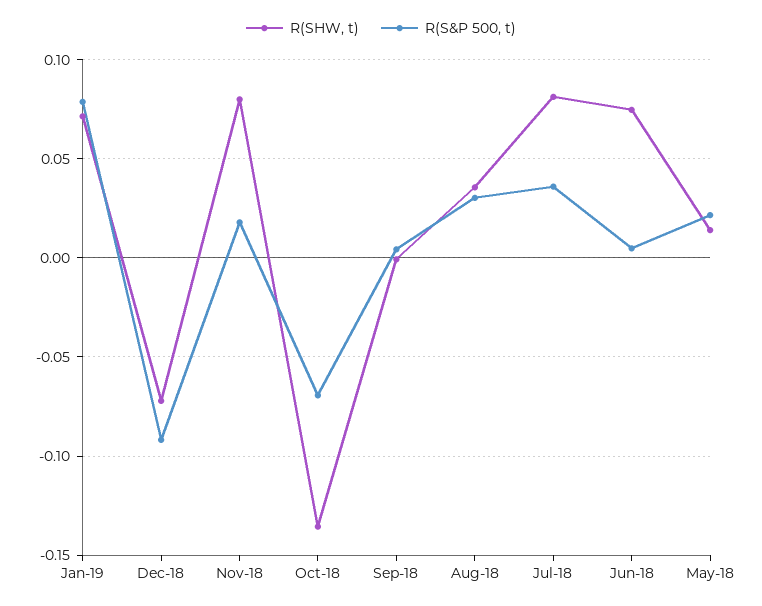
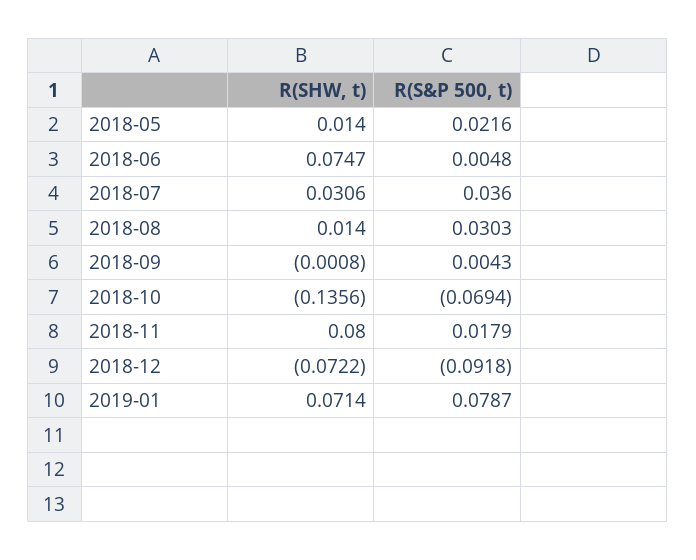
  {
    "R(SHW, t)": {
      "Jan-19": 0.0714,
      "Dec-18": -0.0722,
      "Nov-18": 0.08,
      "Oct-18": -0.1356,
      "Sep-18": -0.0008,
-     "Aug-18": 0.035,
+     "Aug-18": 0.014,
-     "Jul-18": 0.08,
+     "Jul-18": 0.0306,
      "Jun-18": 0.0747,
      "May-18": 0.014
    },
    "R(S&P 500, t)": {
      "Jan-19": 0.0787,
      "Dec-18": -0.0918,
      "Nov-18": 0.0179,
      "Oct-18": -0.0694,
      "Sep-18": 0.0043,
      "Aug-18": 0.0303,
      "Jul-18": 0.036,
      "Jun-18": 0.0048,
      "May-18": 0.0216
    }
  }

